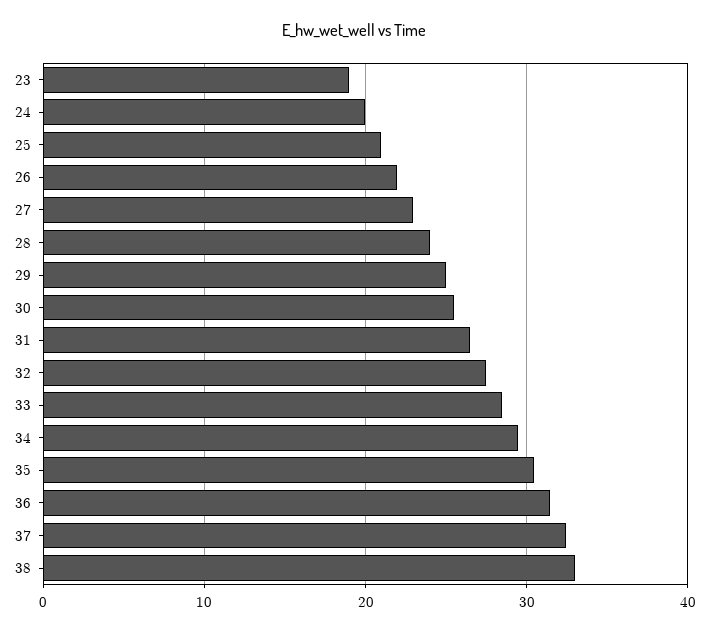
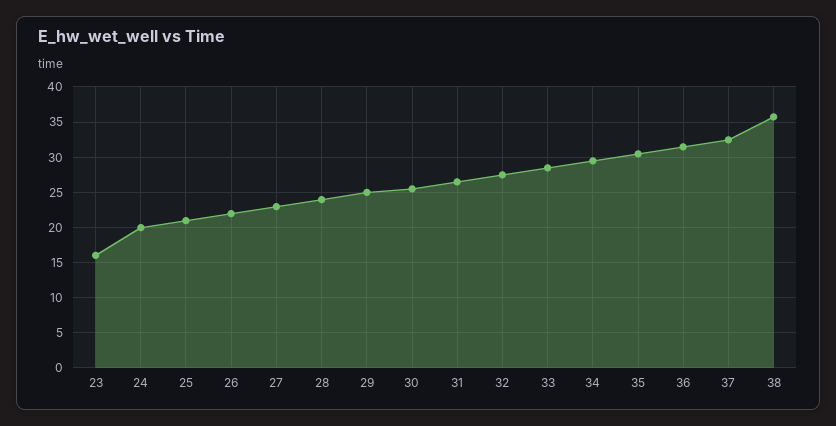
  {
-   "23": 19,
+   "23": 16,
    "24": 20,
    "25": 21,
    "26": 22,
    "27": 23,
    "28": 24,
    "29": 25,
    "30": 25,
    "31": 26,
    "32": 27,
    "33": 28,
    "34": 29,
    "35": 30,
    "36": 31,
    "37": 32,
-   "38": 33
+   "38": 36
  }

